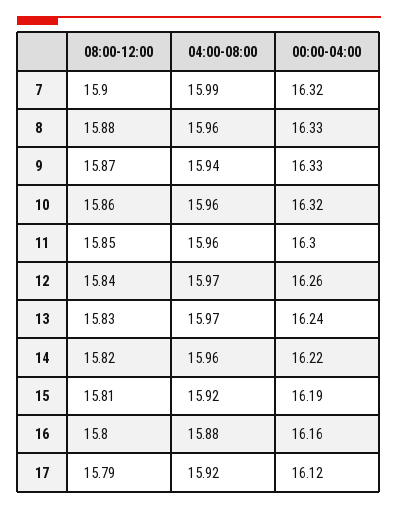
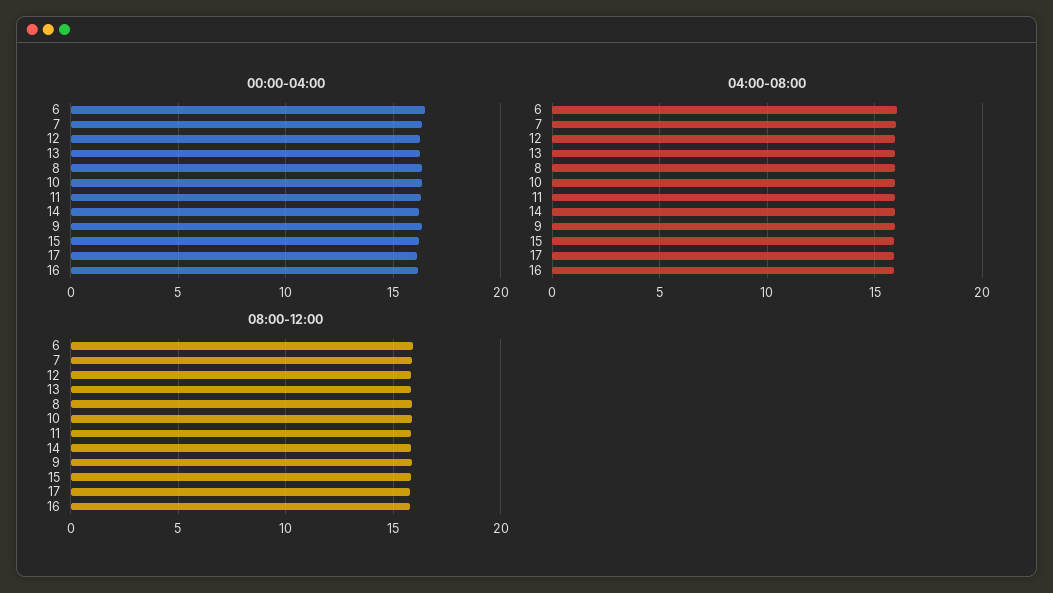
  {
    "08:00-12:00": {
      "7": 15.9,
      "8": 15.88,
      "9": 15.87,
      "10": 15.86,
      "11": 15.85,
      "12": 15.84,
      "13": 15.83,
      "14": 15.82,
      "15": 15.81,
      "16": 15.8,
-     "17": 15.79
+     "17": 15.79,
+     "6": 16
    },
    "04:00-08:00": {
      "7": 15.99,
      "8": 15.96,
      "9": 15.94,
      "10": 15.96,
      "11": 15.96,
      "12": 15.97,
      "13": 15.97,
      "14": 15.96,
      "15": 15.92,
      "16": 15.88,
-     "17": 15.92
+     "17": 15.92,
+     "6": 16
    },
    "00:00-04:00": {
      "7": 16.32,
      "8": 16.33,
      "9": 16.33,
      "10": 16.32,
      "11": 16.3,
      "12": 16.26,
      "13": 16.24,
      "14": 16.22,
      "15": 16.19,
      "16": 16.16,
-     "17": 16.12
+     "17": 16.12,
+     "6": 16.5
    }
  }

